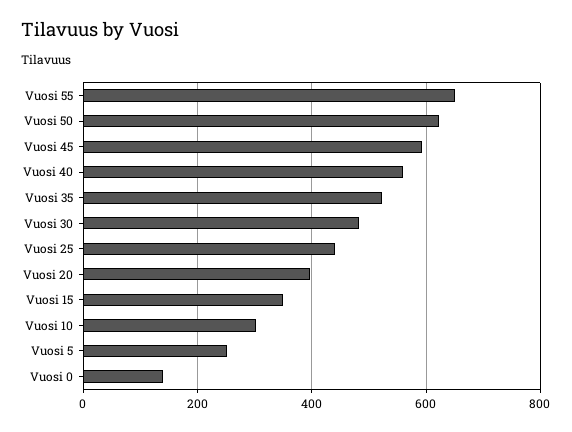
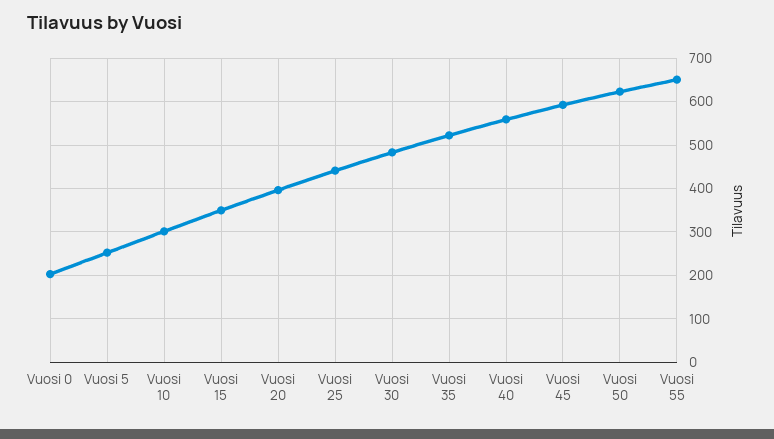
  {
    "Vuosi 55": 660,
    "Vuosi 50": 620,
    "Vuosi 45": 600,
    "Vuosi 40": 560,
    "Vuosi 35": 520,
    "Vuosi 30": 480,
    "Vuosi 25": 440,
    "Vuosi 20": 400,
    "Vuosi 15": 340,
    "Vuosi 10": 300,
    "Vuosi 5": 260,
-   "Vuosi 0": 140
+   "Vuosi 0": 200
  }

